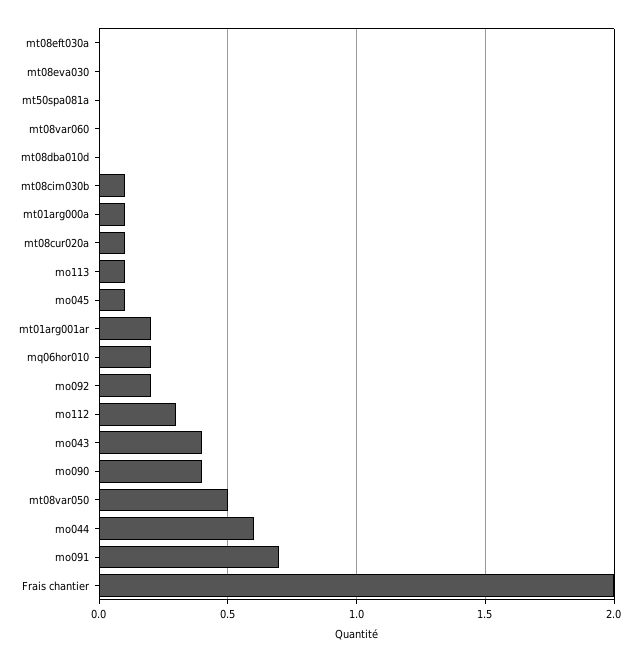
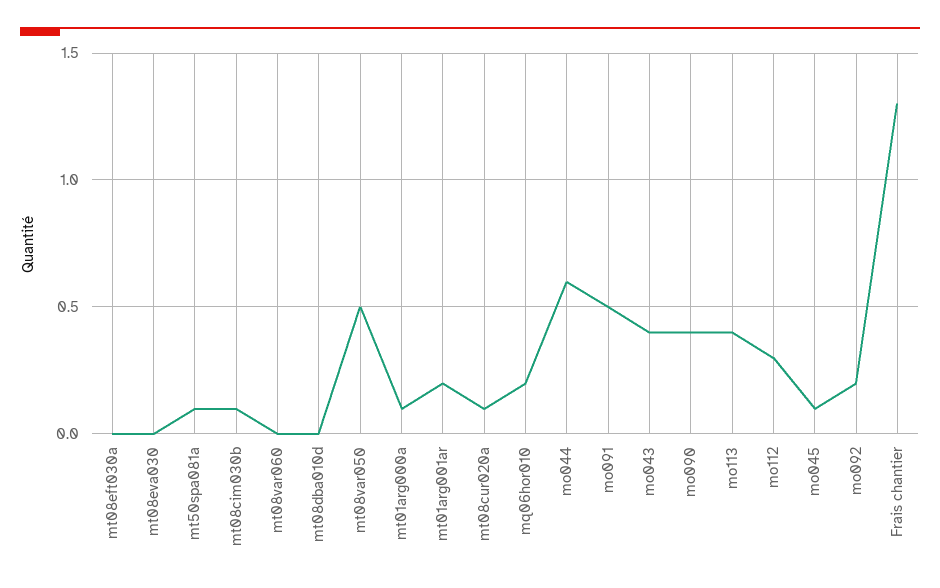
  {
    "mt08eft030a": 0,
    "mt08eva030": 0,
-   "mt50spa081a": 0,
+   "mt50spa081a": 0.1,
    "mt08var060": 0,
    "mt08dba010d": 0,
    "mt08cim030b": 0.1,
    "mt01arg000a": 0.1,
    "mt08cur020a": 0.1,
-   "mo113": 0.1,
+   "mo113": 0.4,
    "mo045": 0.1,
    "mt01arg001ar": 0.2,
    "mq06hor010": 0.2,
    "mo092": 0.2,
    "mo112": 0.3,
    "mo043": 0.4,
    "mo090": 0.4,
    "mt08var050": 0.5,
    "mo044": 0.6,
-   "mo091": 0.7,
+   "mo091": 0.5,
-   "Frais chantier": 2
+   "Frais chantier": 1.3
  }

